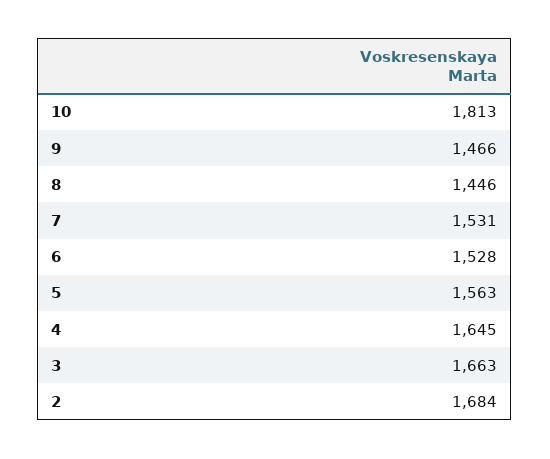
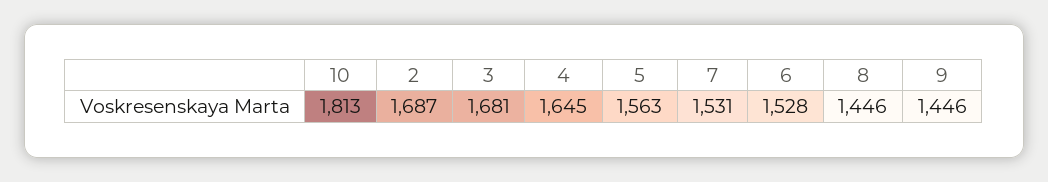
  {
    "10": 1813,
-   "9": 1466,
+   "9": 1446,
    "8": 1446,
    "7": 1531,
    "6": 1528,
    "5": 1563,
    "4": 1645,
-   "3": 1663,
+   "3": 1681,
-   "2": 1684
+   "2": 1687
  }

